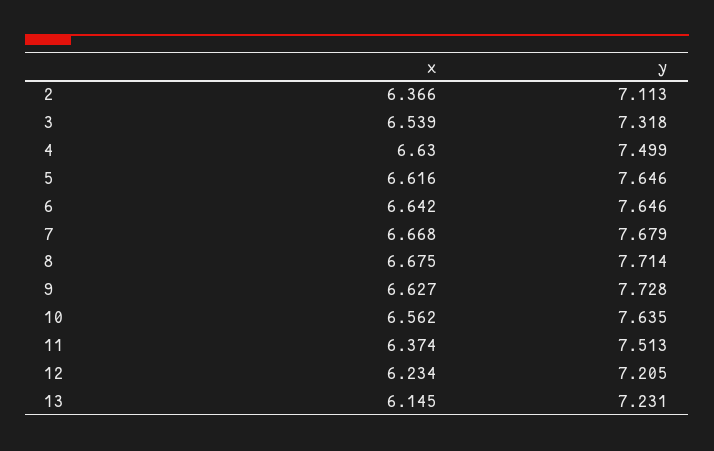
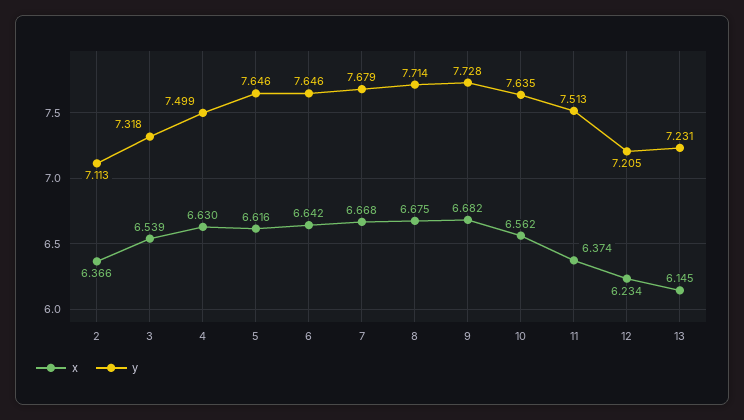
  {
    "x": {
      "2": 6.366,
      "3": 6.539,
      "4": 6.63,
      "5": 6.616,
      "6": 6.642,
      "7": 6.668,
      "8": 6.675,
-     "9": 6.627,
+     "9": 6.682,
      "10": 6.562,
      "11": 6.374,
      "12": 6.234,
      "13": 6.145
    },
    "y": {
      "2": 7.113,
      "3": 7.318,
      "4": 7.499,
      "5": 7.646,
      "6": 7.646,
      "7": 7.679,
      "8": 7.714,
      "9": 7.728,
      "10": 7.635,
      "11": 7.513,
      "12": 7.205,
      "13": 7.231
    }
  }

